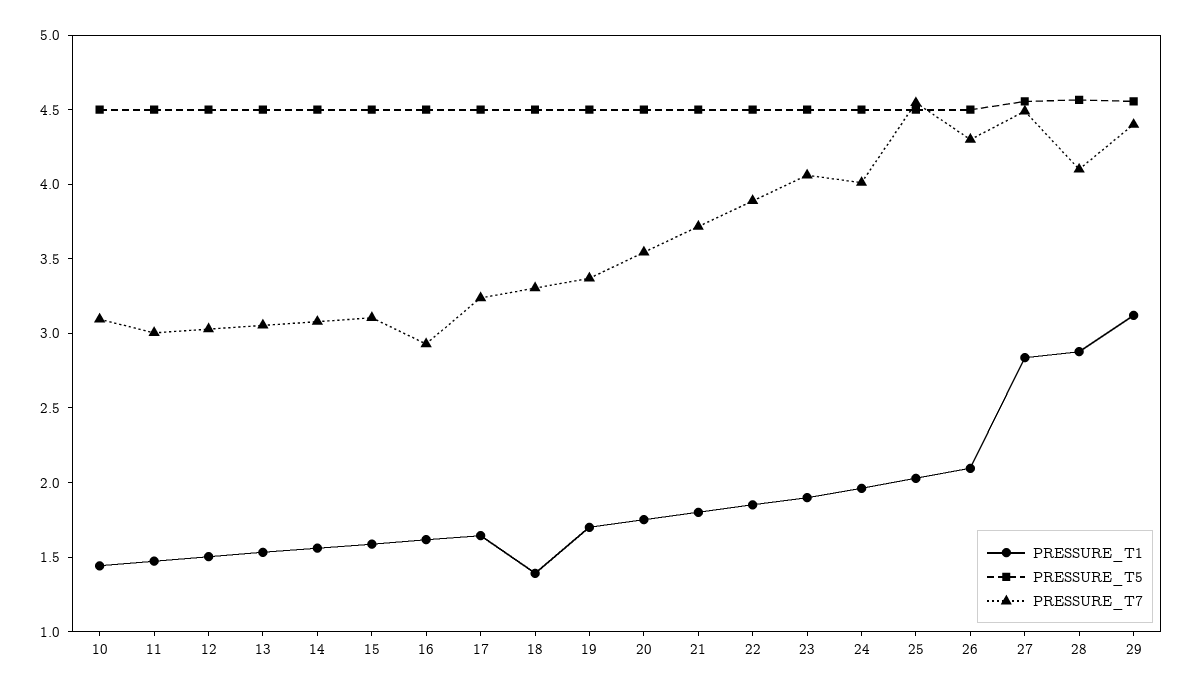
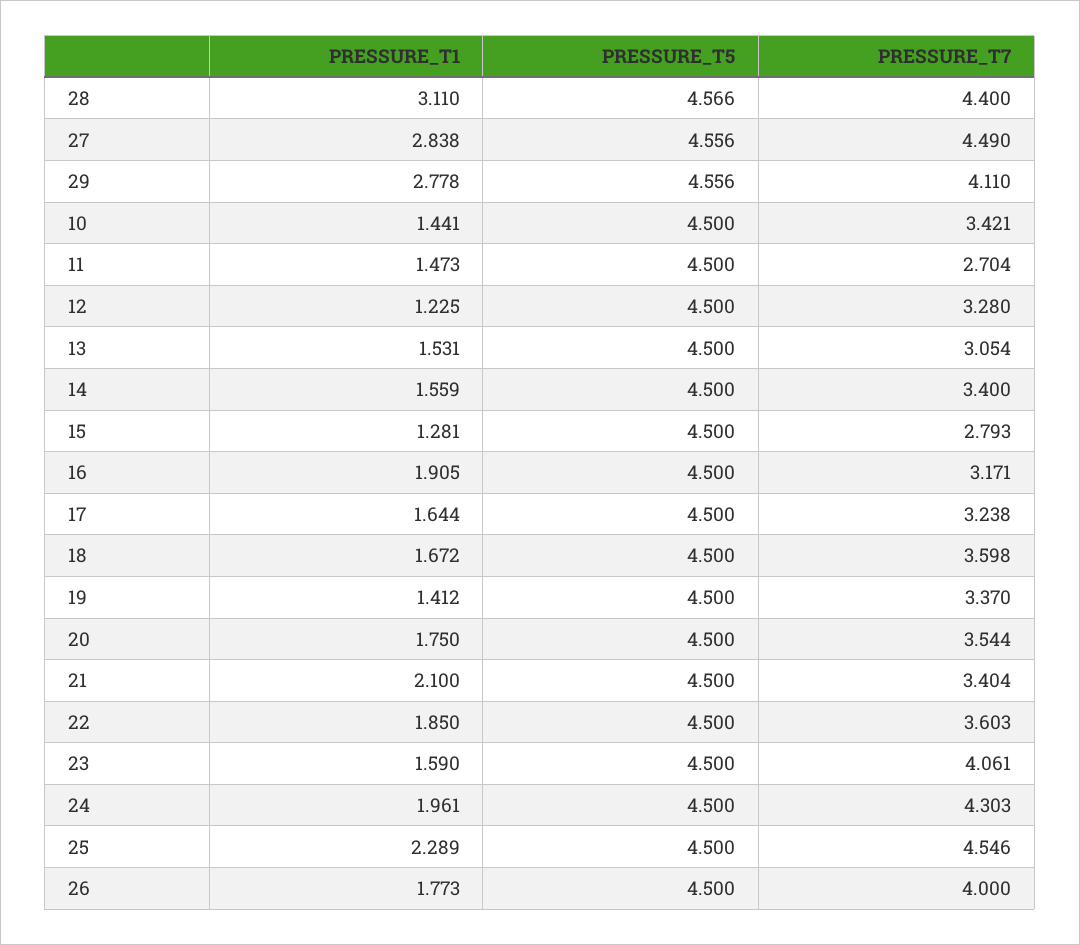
  {
    "PRESSURE_T1": {
      "10": 1.441,
      "11": 1.473,
-     "12": 1.5,
+     "12": 1.225,
      "13": 1.531,
      "14": 1.559,
-     "15": 1.6,
+     "15": 1.281,
-     "16": 1.6,
+     "16": 1.905,
      "17": 1.644,
-     "18": 1.4,
+     "18": 1.672,
-     "19": 1.7,
+     "19": 1.412,
      "20": 1.75,
-     "21": 1.8,
+     "21": 2.1,
      "22": 1.85,
-     "23": 1.9,
+     "23": 1.59,
      "24": 1.961,
-     "25": 2,
+     "25": 2.289,
-     "26": 2.1,
+     "26": 1.773,
      "27": 2.838,
-     "28": 2.9,
+     "28": 3.11,
-     "29": 3.1
+     "29": 2.778
    },
    "PRESSURE_T5": {
      "10": 4.5,
      "11": 4.5,
      "12": 4.5,
      "13": 4.5,
      "14": 4.5,
      "15": 4.5,
      "16": 4.5,
      "17": 4.5,
      "18": 4.5,
      "19": 4.5,
      "20": 4.5,
      "21": 4.5,
      "22": 4.5,
      "23": 4.5,
      "24": 4.5,
      "25": 4.5,
      "26": 4.5,
      "27": 4.556,
      "28": 4.566,
      "29": 4.556
    },
    "PRESSURE_T7": {
-     "10": 3.1,
+     "10": 3.421,
-     "11": 3,
+     "11": 2.704,
-     "12": 3,
+     "12": 3.28,
      "13": 3.054,
-     "14": 3.1,
+     "14": 3.4,
-     "15": 3.1,
+     "15": 2.793,
-     "16": 2.9,
+     "16": 3.171,
      "17": 3.238,
-     "18": 3.3,
+     "18": 3.598,
      "19": 3.37,
      "20": 3.544,
-     "21": 3.7,
+     "21": 3.404,
-     "22": 3.9,
+     "22": 3.603,
      "23": 4.061,
-     "24": 4,
+     "24": 4.303,
      "25": 4.546,
-     "26": 4.3,
+     "26": 4,
      "27": 4.49,
-     "28": 4.1,
+     "28": 4.4,
-     "29": 4.4
+     "29": 4.11
    }
  }

